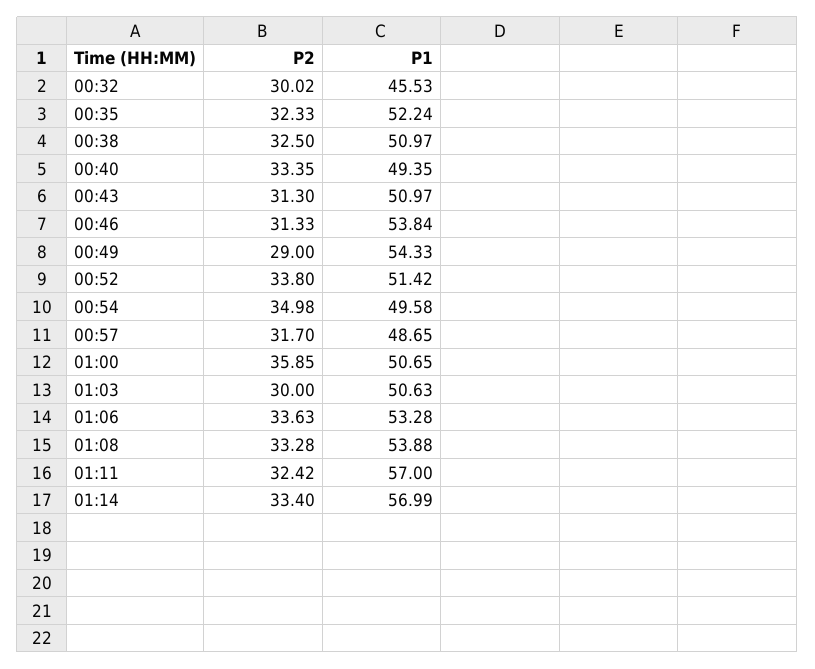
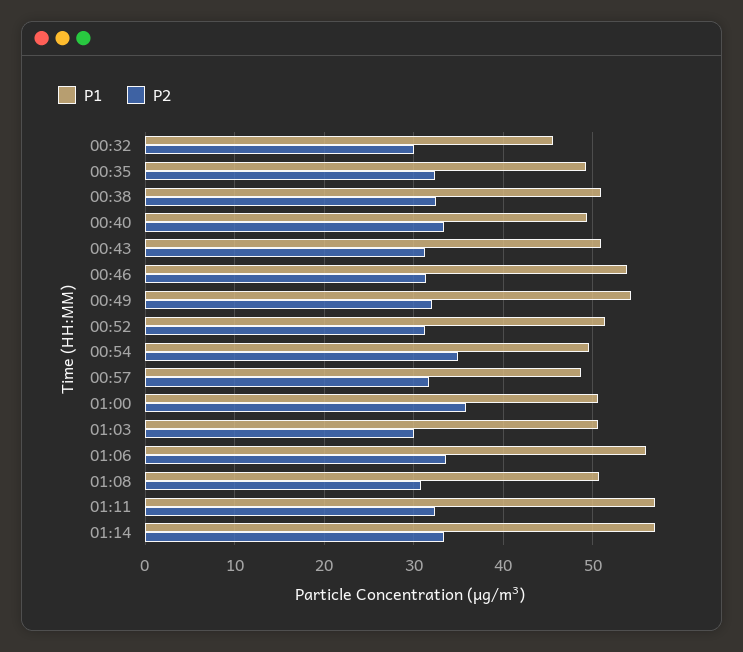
  {
    "P2": {
      "00:32": 30.02,
      "00:35": 32.33,
      "00:38": 32.5,
      "00:40": 33.35,
      "00:43": 31.3,
      "00:46": 31.33,
-     "00:49": 29,
+     "00:49": 32,
-     "00:52": 33.8,
+     "00:52": 31,
      "00:54": 34.98,
      "00:57": 31.7,
      "01:00": 35.85,
      "01:03": 30,
      "01:06": 33.63,
-     "01:08": 33.28,
+     "01:08": 31,
      "01:11": 32.42,
      "01:14": 33.4
    },
    "P1": {
      "00:32": 45.53,
-     "00:35": 52.24,
+     "00:35": 49,
      "00:38": 50.97,
      "00:40": 49.35,
      "00:43": 50.97,
      "00:46": 53.84,
      "00:49": 54.33,
      "00:52": 51.42,
      "00:54": 49.58,
      "00:57": 48.65,
      "01:00": 50.65,
      "01:03": 50.63,
-     "01:06": 53.28,
+     "01:06": 56,
-     "01:08": 53.88,
+     "01:08": 51,
      "01:11": 57,
      "01:14": 56.99
    }
  }

